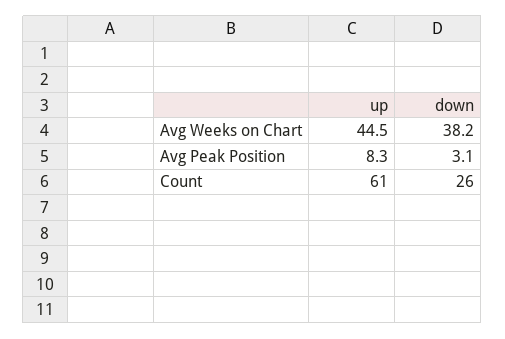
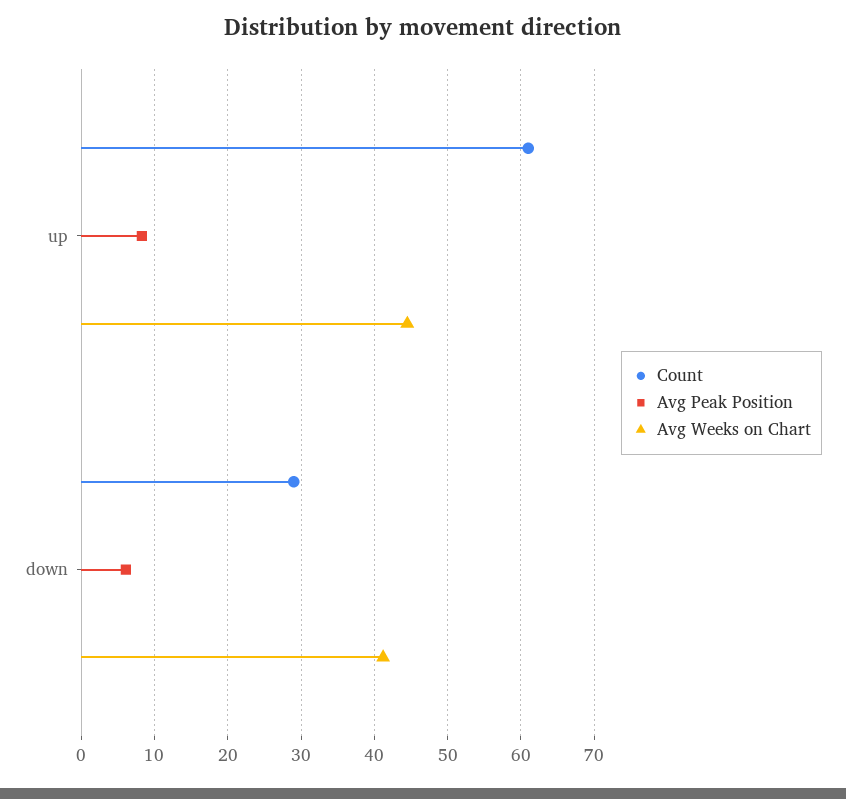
  {
    "Avg Weeks on Chart": {
      "up": 44.5,
-     "down": 38.2
+     "down": 41
    },
    "Avg Peak Position": {
      "up": 8.3,
-     "down": 3.1
+     "down": 6
    },
    "Count": {
      "up": 61,
-     "down": 26
+     "down": 29
    }
  }

